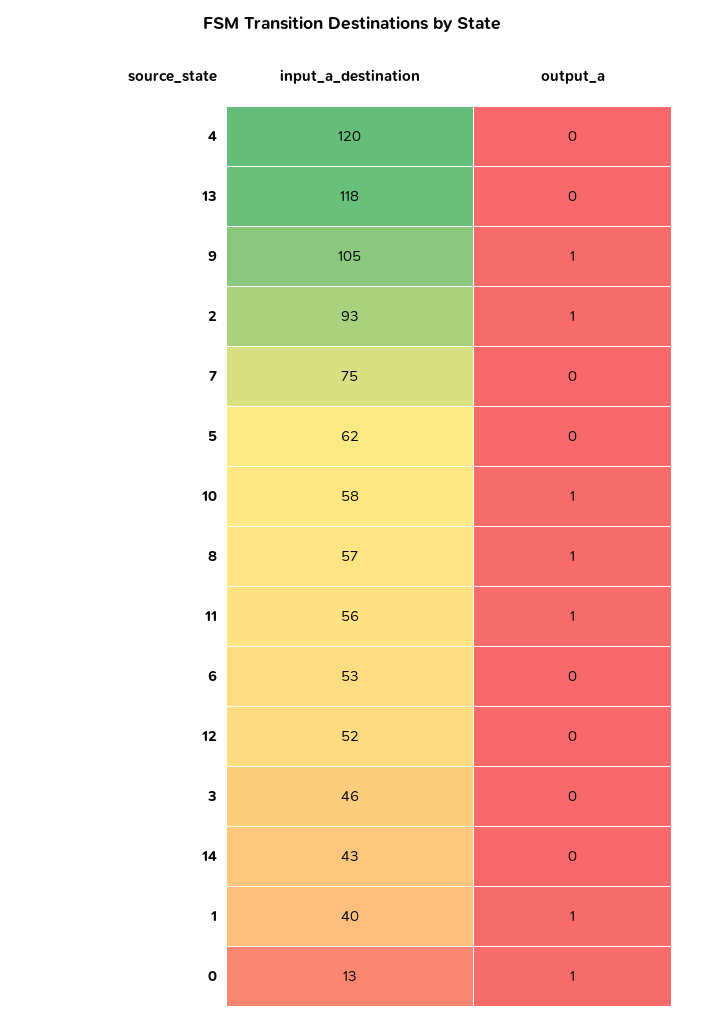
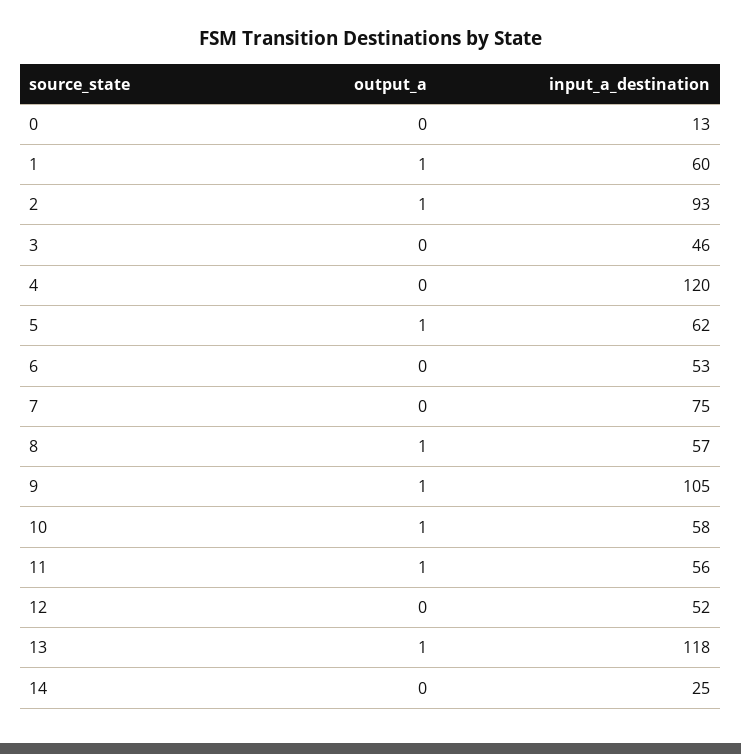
  {
    "input_a_destination": {
      "4": 120,
      "13": 118,
      "9": 105,
      "2": 93,
      "7": 75,
      "5": 62,
      "10": 58,
      "8": 57,
      "11": 56,
      "6": 53,
      "12": 52,
      "3": 46,
-     "14": 43,
+     "14": 25,
-     "1": 40,
+     "1": 60,
      "0": 13
    },
    "output_a": {
      "4": 0,
-     "13": 0,
+     "13": 1,
      "9": 1,
      "2": 1,
      "7": 0,
-     "5": 0,
+     "5": 1,
      "10": 1,
      "8": 1,
      "11": 1,
      "6": 0,
      "12": 0,
      "3": 0,
      "14": 0,
      "1": 1,
-     "0": 1
+     "0": 0
    }
  }

